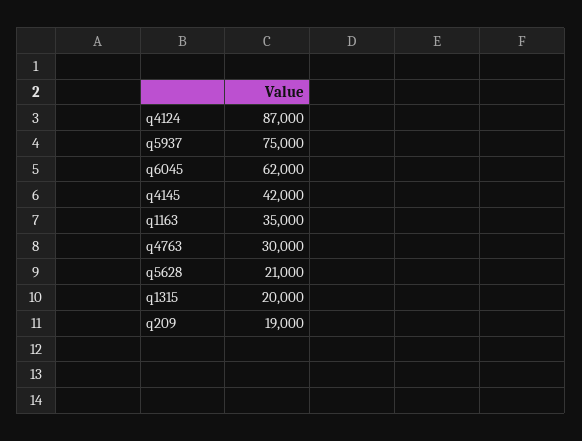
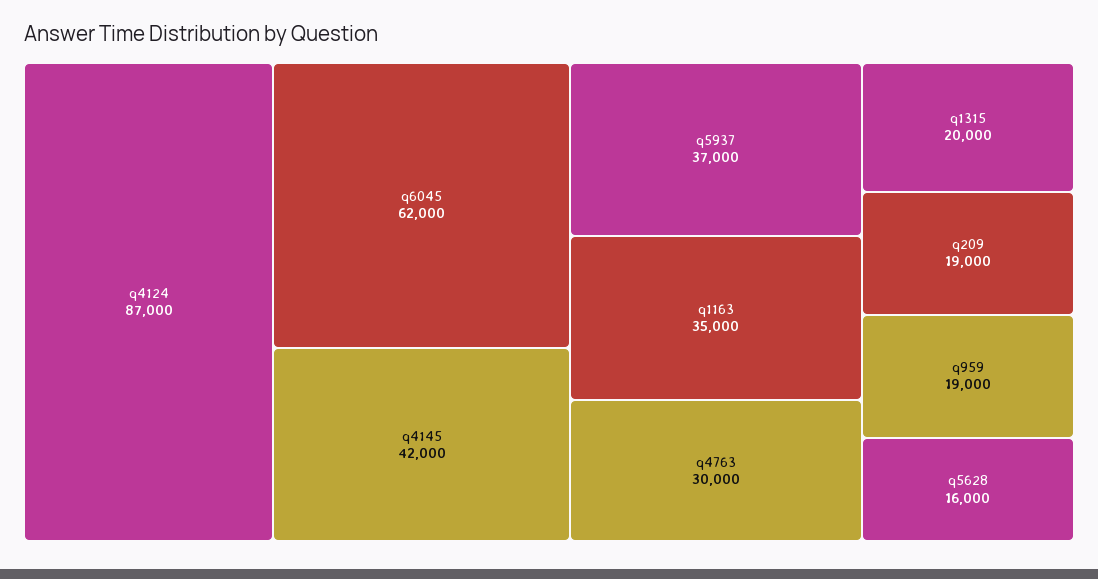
  {
    "q4124": 87000,
-   "q5937": 75000,
+   "q5937": 37000,
    "q6045": 62000,
    "q4145": 42000,
    "q1163": 35000,
    "q4763": 30000,
-   "q5628": 21000,
+   "q5628": 16000,
    "q1315": 20000,
-   "q209": 19000
+   "q209": 19000,
+   "q959": 19000
  }

